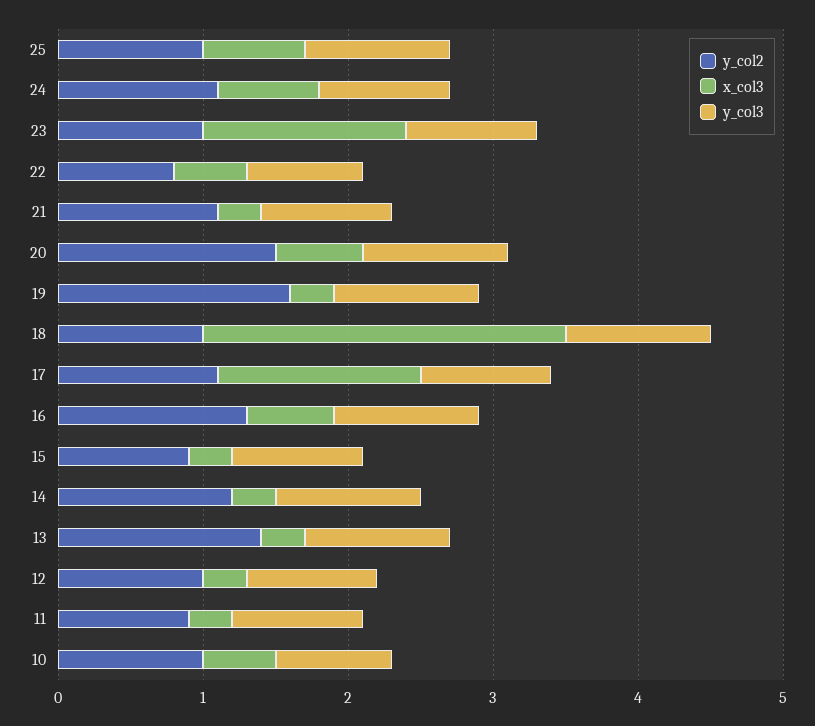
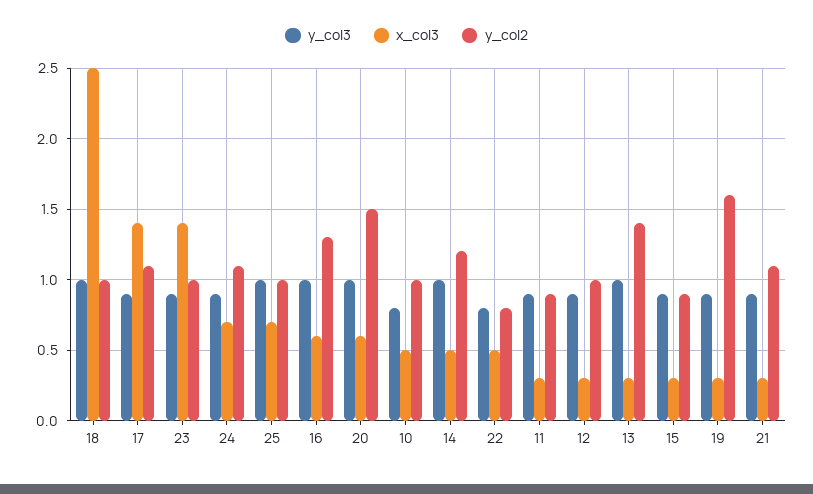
  {
    "y_col2": {
      "25": 1,
      "24": 1.1,
      "23": 1,
      "22": 0.8,
      "21": 1.1,
      "20": 1.5,
      "19": 1.6,
      "18": 1,
      "17": 1.1,
      "16": 1.3,
      "15": 0.9,
      "14": 1.2,
      "13": 1.4,
      "12": 1,
      "11": 0.9,
      "10": 1
    },
    "x_col3": {
      "25": 0.7,
      "24": 0.7,
      "23": 1.4,
      "22": 0.5,
      "21": 0.3,
      "20": 0.6,
      "19": 0.3,
      "18": 2.5,
      "17": 1.4,
      "16": 0.6,
      "15": 0.3,
-     "14": 0.3,
+     "14": 0.5,
      "13": 0.3,
      "12": 0.3,
      "11": 0.3,
      "10": 0.5
    },
    "y_col3": {
      "25": 1,
      "24": 0.9,
      "23": 0.9,
      "22": 0.8,
      "21": 0.9,
      "20": 1,
-     "19": 1,
+     "19": 0.9,
      "18": 1,
      "17": 0.9,
      "16": 1,
      "15": 0.9,
      "14": 1,
      "13": 1,
      "12": 0.9,
      "11": 0.9,
      "10": 0.8
    }
  }

